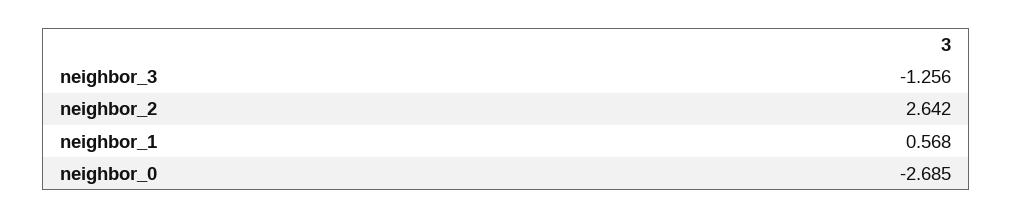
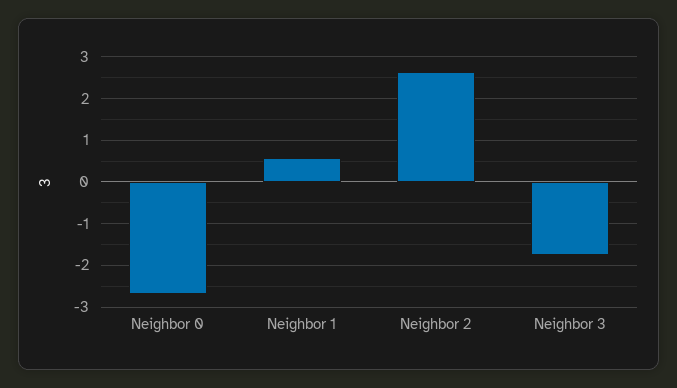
  {
-   "neighbor_3": -1.256,
+   "neighbor_3": -1.8,
    "neighbor_2": 2.642,
    "neighbor_1": 0.568,
    "neighbor_0": -2.685
  }

